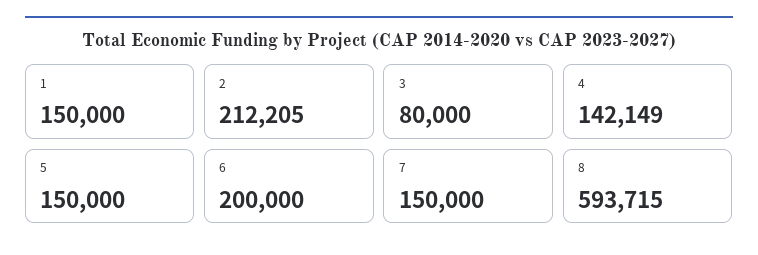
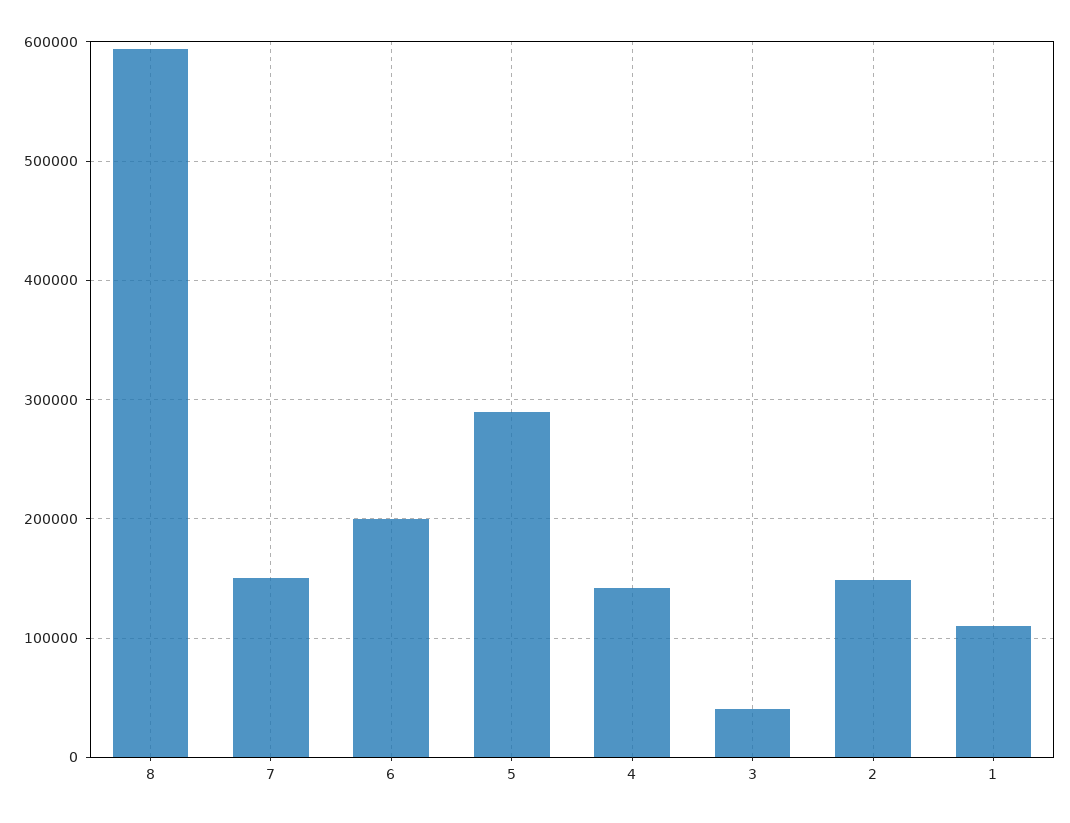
  {
-   "1": 150000,
+   "1": 110000,
-   "2": 212205,
+   "2": 150000,
-   "3": 80000,
+   "3": 40000,
    "4": 142149,
-   "5": 150000,
+   "5": 290000,
    "6": 200000,
    "7": 150000,
    "8": 593715
  }

